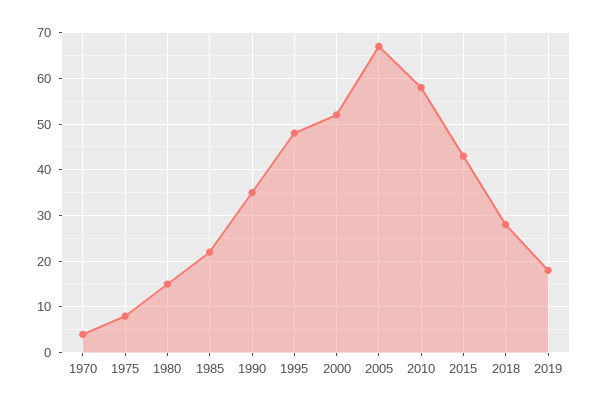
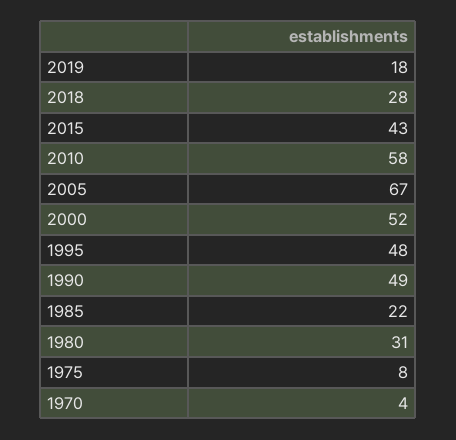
  {
    "1970": 4,
    "1975": 8,
-   "1980": 15,
+   "1980": 31,
    "1985": 22,
-   "1990": 35,
+   "1990": 49,
    "1995": 48,
    "2000": 52,
    "2005": 67,
    "2010": 58,
    "2015": 43,
    "2018": 28,
    "2019": 18
  }

